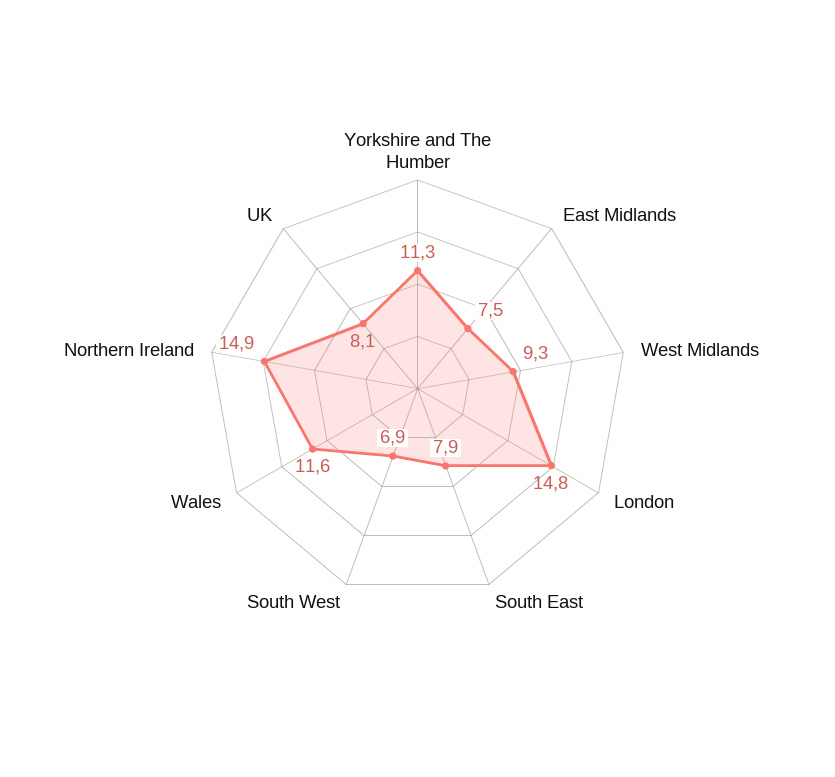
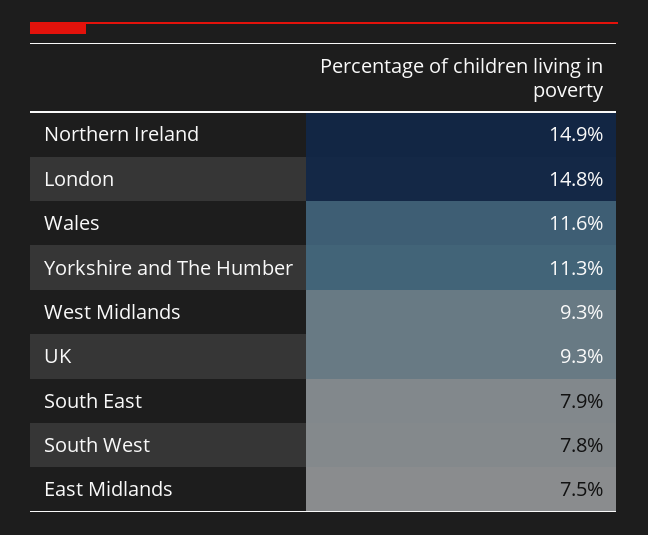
  {
    "Yorkshire and The Humber": 11.3,
    "East Midlands": 7.5,
    "West Midlands": 9.3,
    "London": 14.8,
    "South East": 7.9,
-   "South West": 6.9,
+   "South West": 7.8,
    "Wales": 11.6,
    "Northern Ireland": 14.9,
-   "UK": 8.1
+   "UK": 9.3
  }

